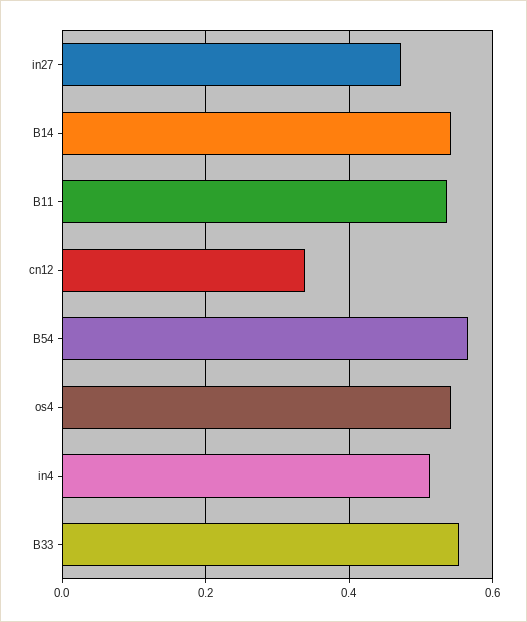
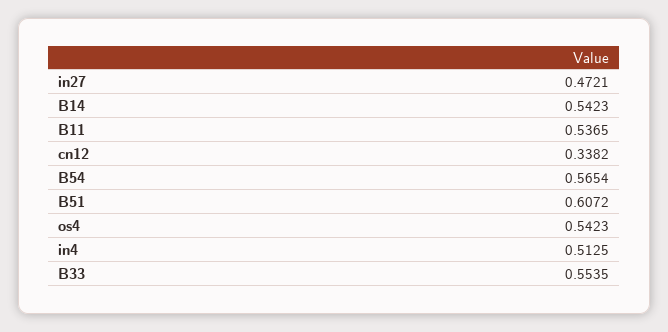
  {
    "in27": 0.4721,
    "B14": 0.5423,
    "B11": 0.5365,
    "cn12": 0.3382,
    "B54": 0.5654,
    "os4": 0.5423,
    "in4": 0.5125,
-   "B33": 0.5535
+   "B33": 0.5535,
+   "B51": 0.6072
  }

